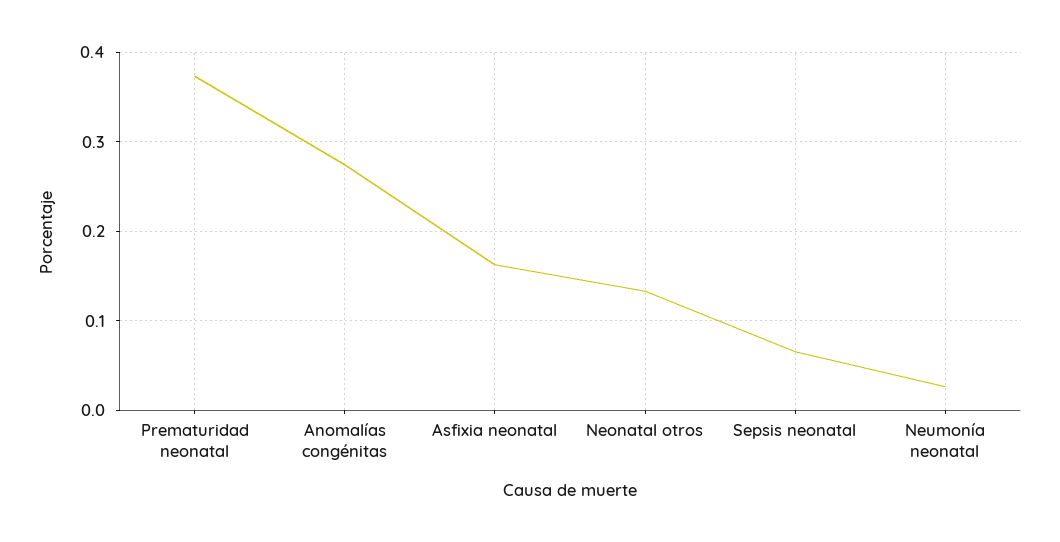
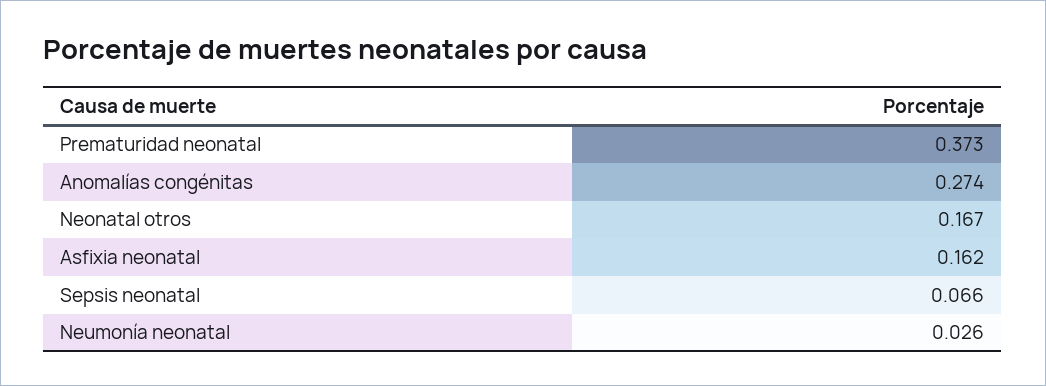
  {
    "Prematuridad neonatal": 0.373,
    "Anomalías congénitas": 0.274,
    "Asfixia neonatal": 0.162,
-   "Neonatal otros": 0.13,
+   "Neonatal otros": 0.167,
    "Sepsis neonatal": 0.066,
    "Neumonía neonatal": 0.026
  }

